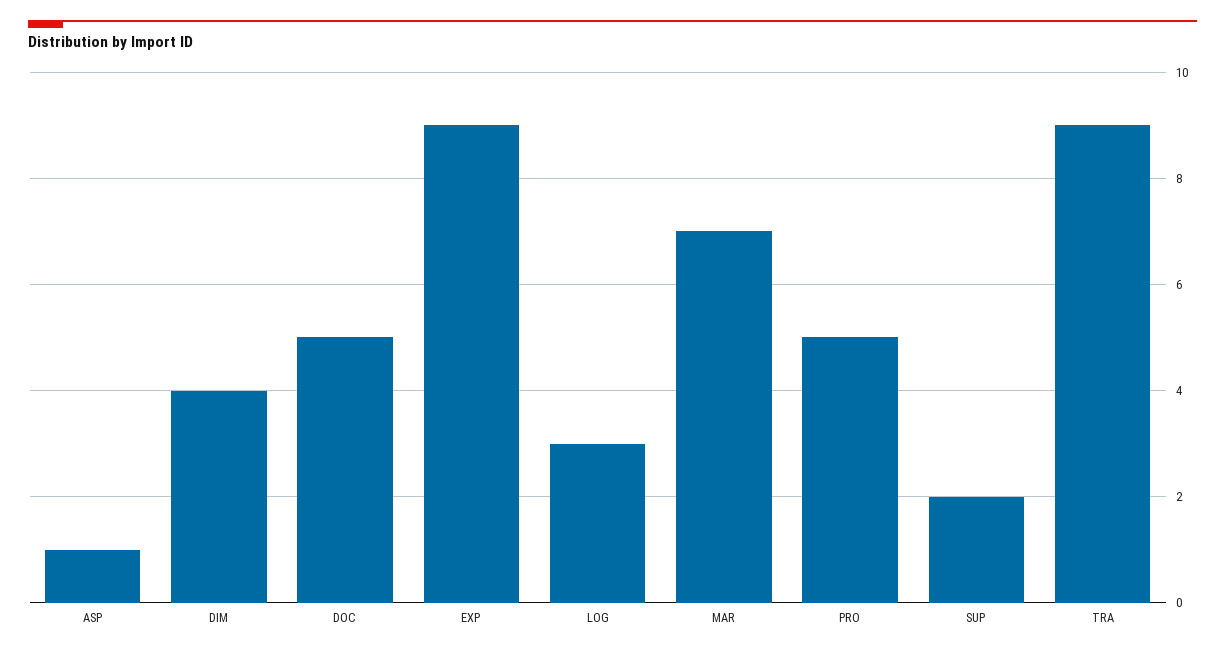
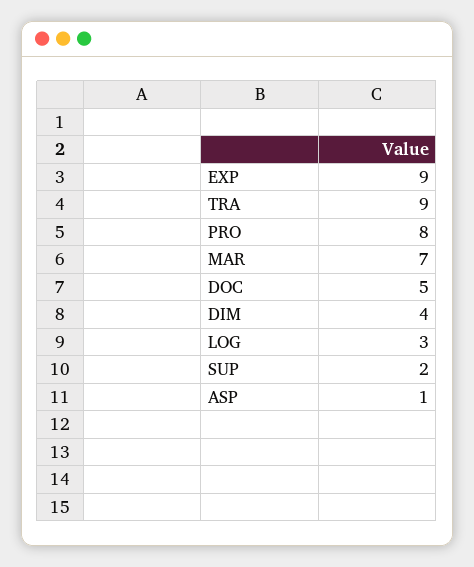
  {
    "ASP": 1,
    "DIM": 4,
    "DOC": 5,
    "EXP": 9,
    "LOG": 3,
    "MAR": 7,
-   "PRO": 5,
+   "PRO": 8,
    "SUP": 2,
    "TRA": 9
  }

